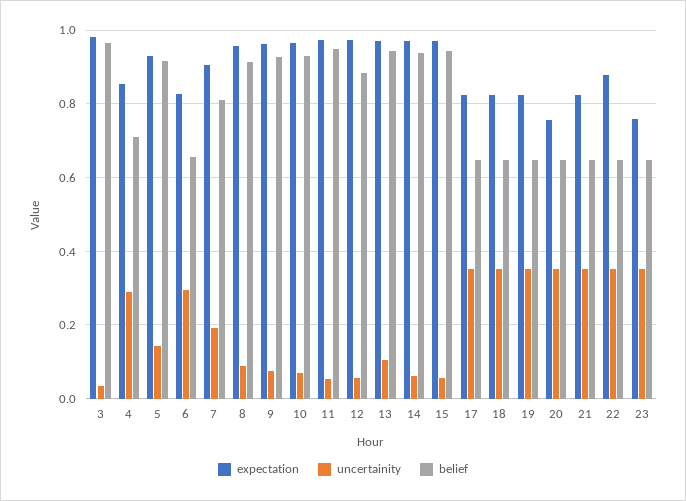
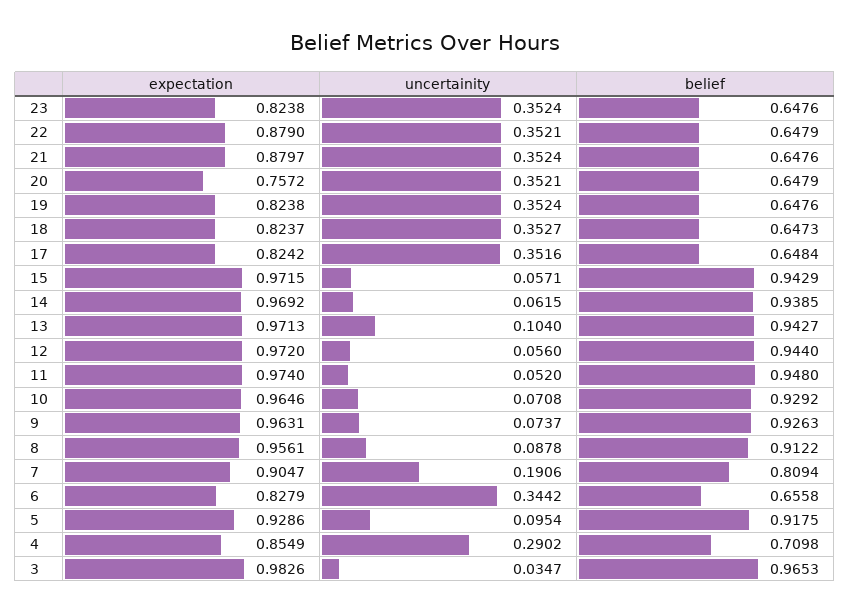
  {
    "expectation": {
      "3": 0.9826,
      "4": 0.8549,
      "5": 0.9286,
      "6": 0.8279,
      "7": 0.9047,
      "8": 0.9561,
      "9": 0.9631,
      "10": 0.9646,
      "11": 0.974,
      "12": 0.972,
      "13": 0.9713,
      "14": 0.9692,
      "15": 0.9715,
      "17": 0.8242,
      "18": 0.8237,
      "19": 0.8238,
      "20": 0.7572,
-     "21": 0.82,
+     "21": 0.8797,
      "22": 0.879,
-     "23": 0.76
+     "23": 0.8238
    },
    "uncertainity": {
      "3": 0.0347,
      "4": 0.2902,
-     "5": 0.14,
+     "5": 0.0954,
-     "6": 0.3,
+     "6": 0.3442,
      "7": 0.1906,
      "8": 0.0878,
      "9": 0.0737,
      "10": 0.0708,
      "11": 0.052,
      "12": 0.056,
      "13": 0.104,
      "14": 0.0615,
      "15": 0.0571,
      "17": 0.3516,
      "18": 0.3527,
      "19": 0.3524,
      "20": 0.3521,
      "21": 0.3524,
      "22": 0.3521,
      "23": 0.3524
    },
    "belief": {
      "3": 0.9653,
      "4": 0.7098,
      "5": 0.9175,
      "6": 0.6558,
      "7": 0.8094,
      "8": 0.9122,
      "9": 0.9263,
      "10": 0.9292,
      "11": 0.948,
-     "12": 0.88,
+     "12": 0.944,
      "13": 0.9427,
      "14": 0.9385,
      "15": 0.9429,
      "17": 0.6484,
      "18": 0.6473,
      "19": 0.6476,
      "20": 0.6479,
      "21": 0.6476,
      "22": 0.6479,
      "23": 0.6476
    }
  }

